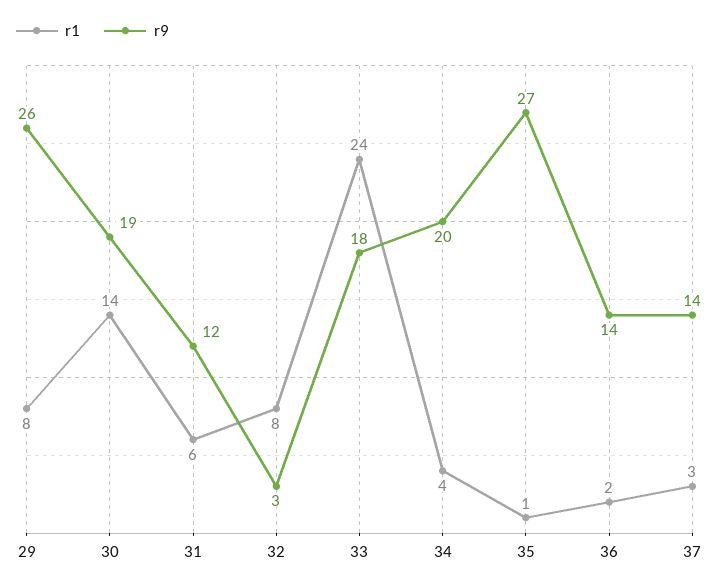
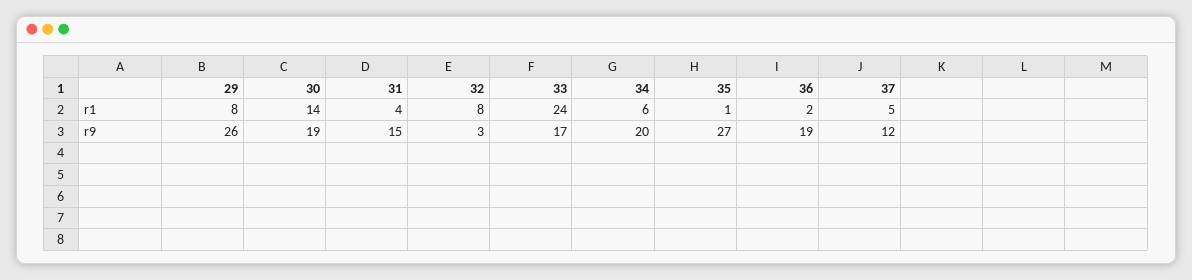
  {
    "r1": {
      "29": 8,
      "30": 14,
-     "31": 6,
+     "31": 4,
      "32": 8,
      "33": 24,
-     "34": 4,
+     "34": 6,
      "35": 1,
      "36": 2,
-     "37": 3
+     "37": 5
    },
    "r9": {
      "29": 26,
      "30": 19,
-     "31": 12,
+     "31": 15,
      "32": 3,
-     "33": 18,
+     "33": 17,
      "34": 20,
      "35": 27,
-     "36": 14,
+     "36": 19,
-     "37": 14
+     "37": 12
    }
  }

